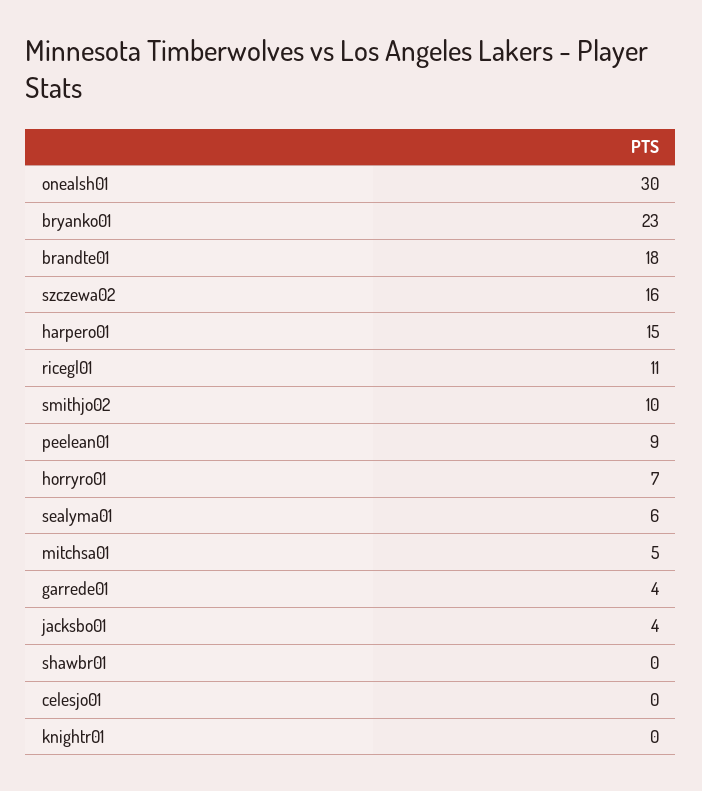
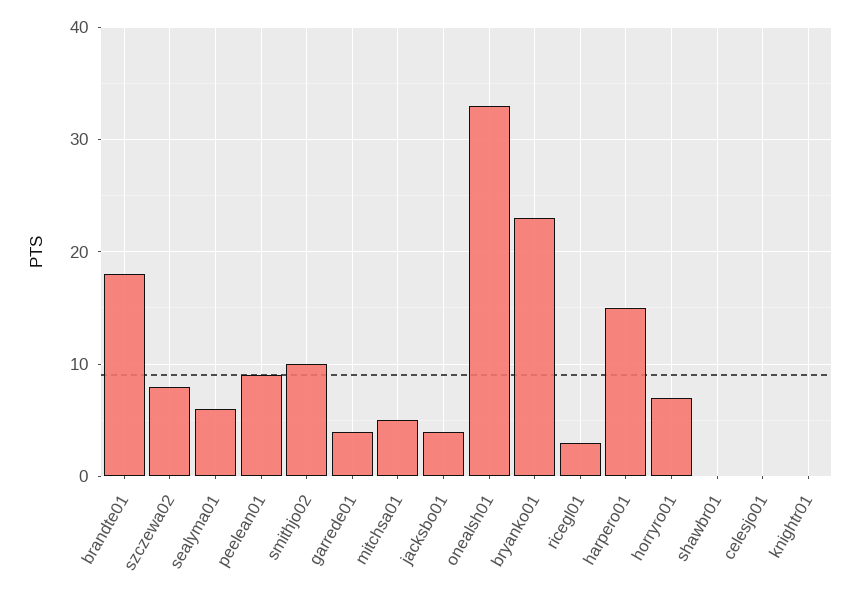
  {
-   "onealsh01": 30,
+   "onealsh01": 33,
    "bryanko01": 23,
    "brandte01": 18,
-   "szczewa02": 16,
+   "szczewa02": 8,
    "harpero01": 15,
-   "ricegl01": 11,
+   "ricegl01": 3,
    "smithjo02": 10,
    "peelean01": 9,
    "horryro01": 7,
    "sealyma01": 6,
    "mitchsa01": 5,
    "garrede01": 4,
    "jacksbo01": 4,
    "shawbr01": 0,
    "celesjo01": 0,
    "knightr01": 0
  }

